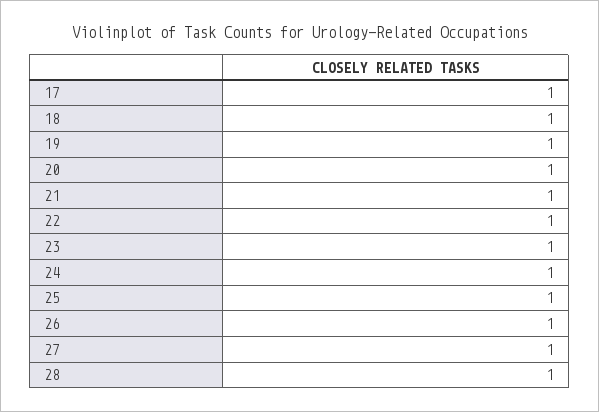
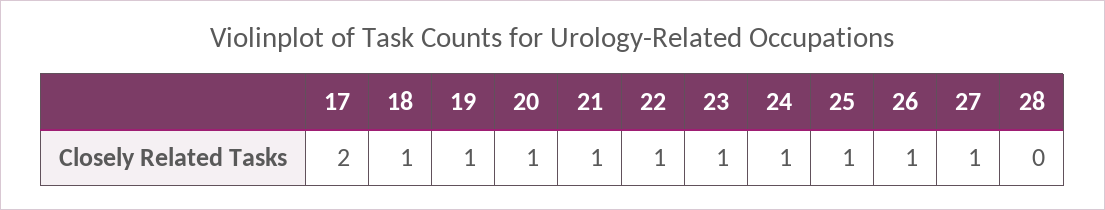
  {
-   "17": 1,
+   "17": 2,
    "18": 1,
    "19": 1,
    "20": 1,
    "21": 1,
    "22": 1,
    "23": 1,
    "24": 1,
    "25": 1,
    "26": 1,
    "27": 1,
-   "28": 1
+   "28": 0
  }

